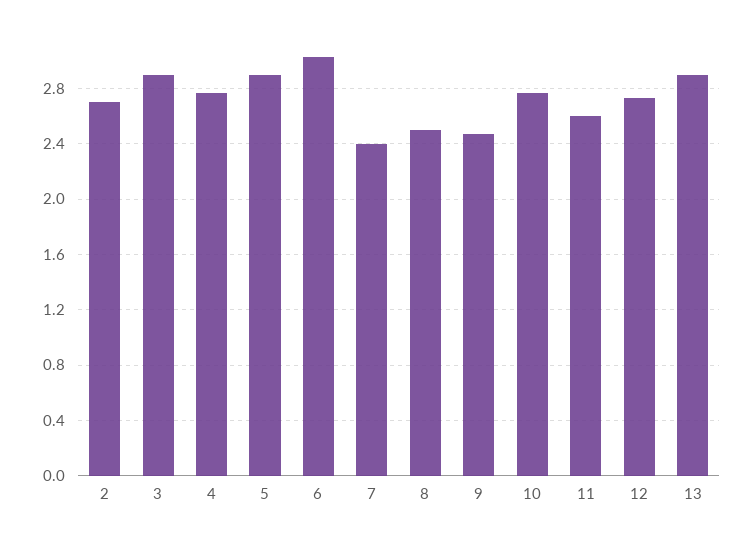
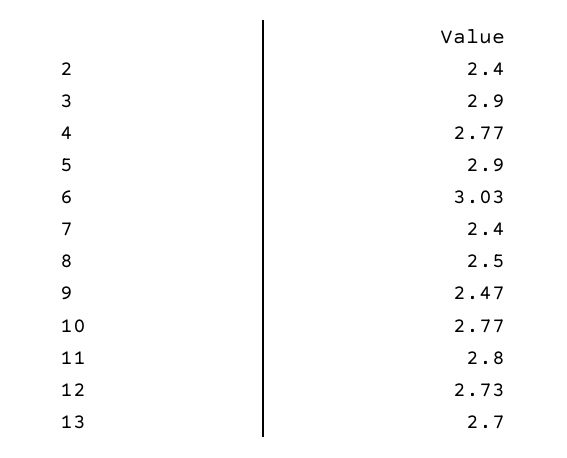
  {
-   "2": 2.7,
+   "2": 2.4,
    "3": 2.9,
    "4": 2.77,
    "5": 2.9,
    "6": 3.03,
    "7": 2.4,
    "8": 2.5,
    "9": 2.47,
    "10": 2.77,
-   "11": 2.6,
+   "11": 2.8,
    "12": 2.73,
-   "13": 2.9
+   "13": 2.7
  }

